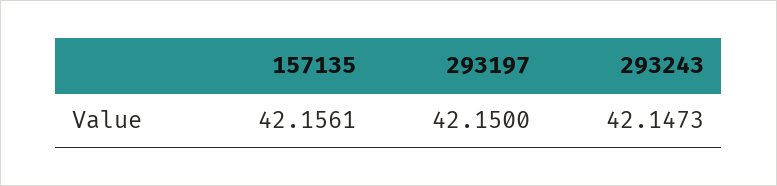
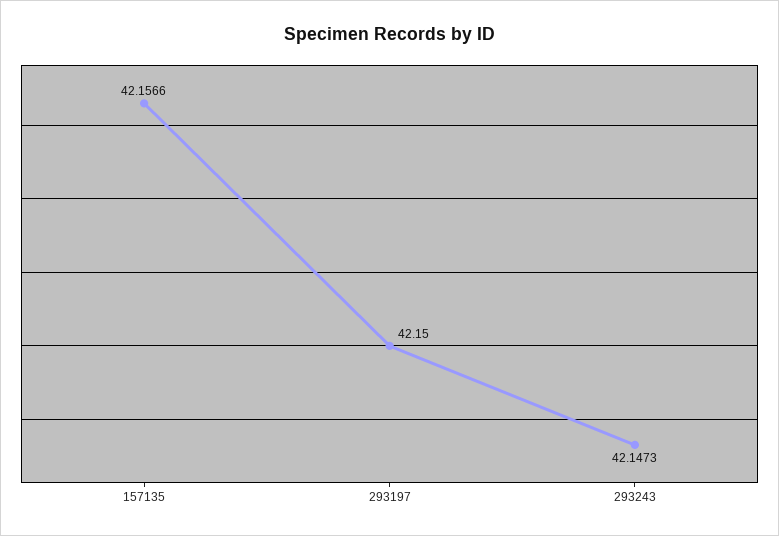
  {
-   "157135": 42.1561,
+   "157135": 42.1566,
    "293197": 42.15,
    "293243": 42.1473
  }

